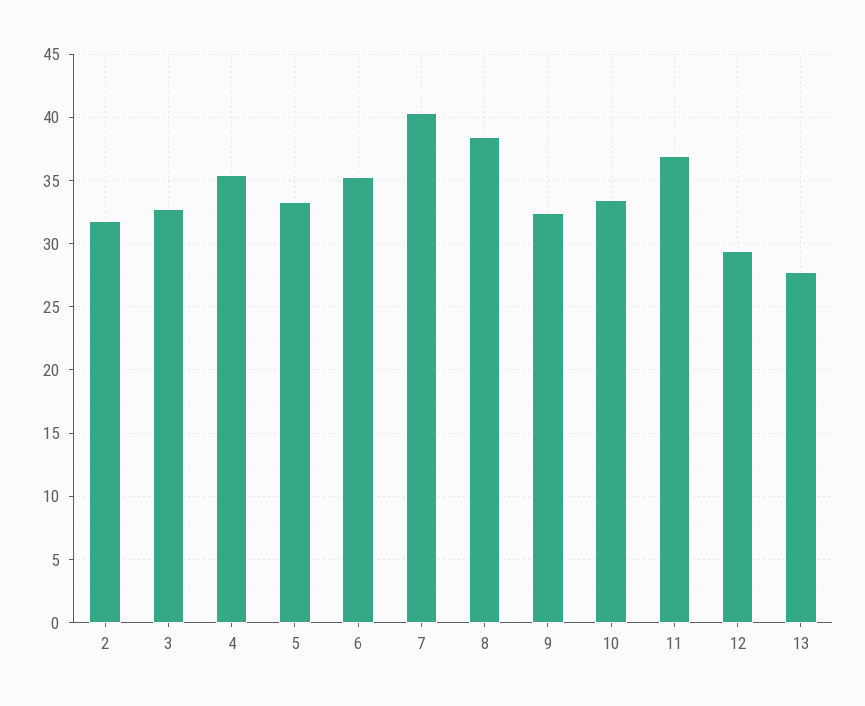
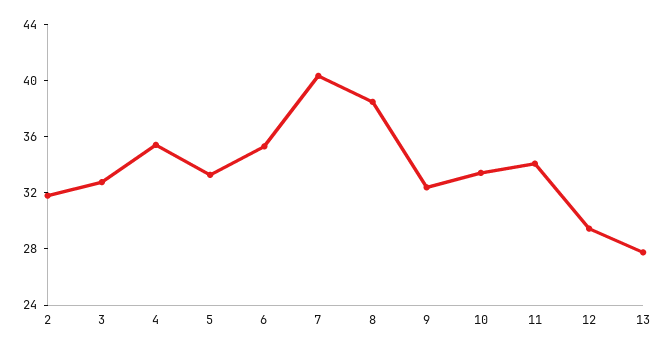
  {
    "2": 32,
    "3": 33,
    "4": 35.5,
    "5": 33.5,
    "6": 35.5,
    "7": 40.5,
    "8": 38.5,
    "9": 32.5,
    "10": 33.5,
-   "11": 37,
+   "11": 34,
    "12": 29.5,
    "13": 28
  }

